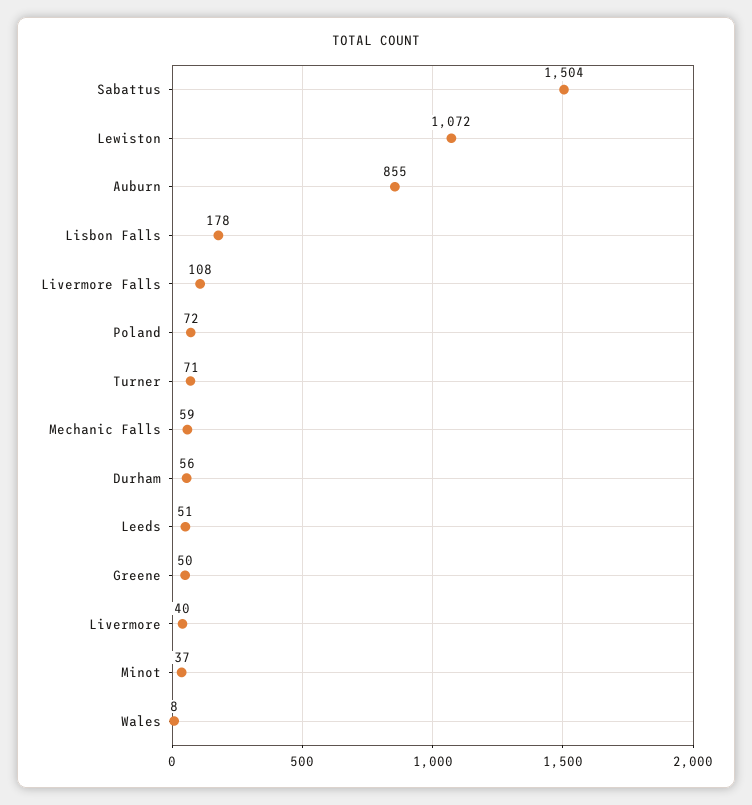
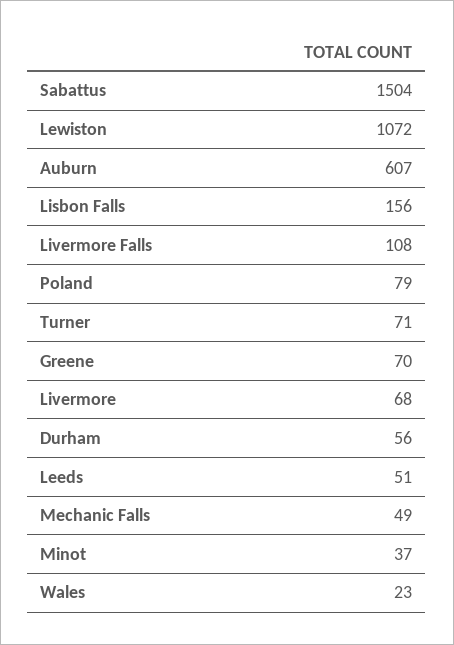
  {
    "Sabattus": 1504,
    "Lewiston": 1072,
-   "Auburn": 855,
+   "Auburn": 607,
-   "Lisbon Falls": 178,
+   "Lisbon Falls": 156,
    "Livermore Falls": 108,
-   "Poland": 72,
+   "Poland": 79,
    "Turner": 71,
-   "Mechanic Falls": 59,
+   "Mechanic Falls": 49,
    "Durham": 56,
    "Leeds": 51,
-   "Greene": 50,
+   "Greene": 70,
-   "Livermore": 40,
+   "Livermore": 68,
    "Minot": 37,
-   "Wales": 8
+   "Wales": 23
  }

